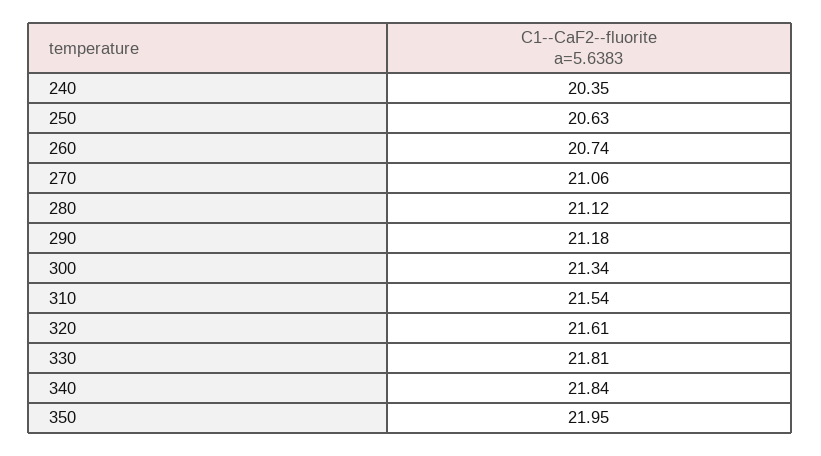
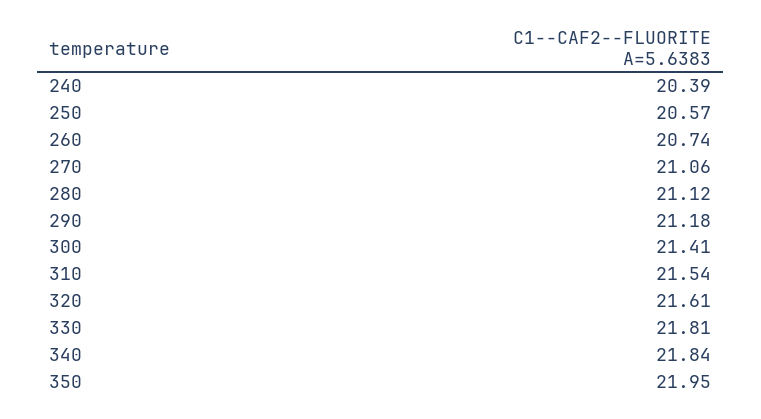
  {
-   "240": 20.35,
+   "240": 20.39,
-   "250": 20.63,
+   "250": 20.57,
    "260": 20.74,
    "270": 21.06,
    "280": 21.12,
    "290": 21.18,
-   "300": 21.34,
+   "300": 21.41,
    "310": 21.54,
    "320": 21.61,
    "330": 21.81,
    "340": 21.84,
    "350": 21.95
  }

